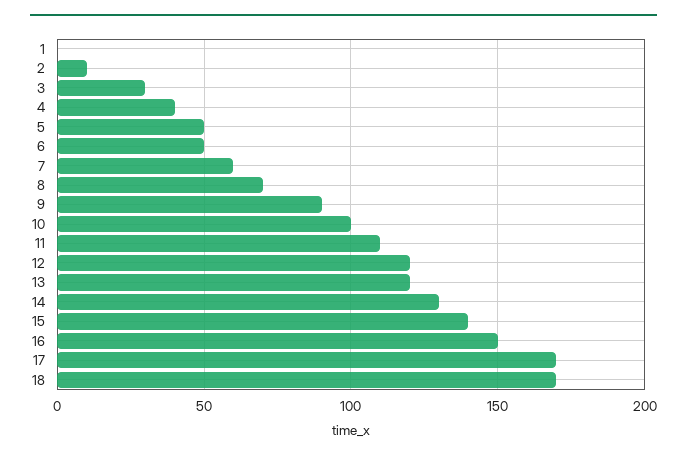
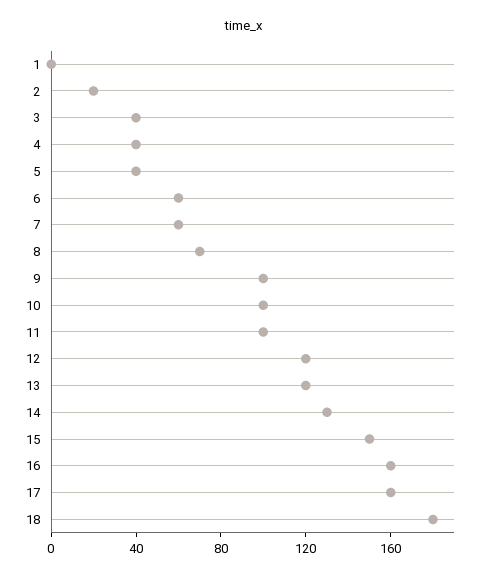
  {
    "1": 0,
-   "2": 10,
+   "2": 20,
-   "3": 30,
+   "3": 40,
    "4": 40,
-   "5": 50,
+   "5": 40,
-   "6": 50,
+   "6": 60,
    "7": 60,
    "8": 70,
-   "9": 90,
+   "9": 100,
    "10": 100,
-   "11": 110,
+   "11": 100,
    "12": 120,
    "13": 120,
    "14": 130,
-   "15": 140,
+   "15": 150,
-   "16": 150,
+   "16": 160,
-   "17": 170,
+   "17": 160,
-   "18": 170
+   "18": 180
  }

